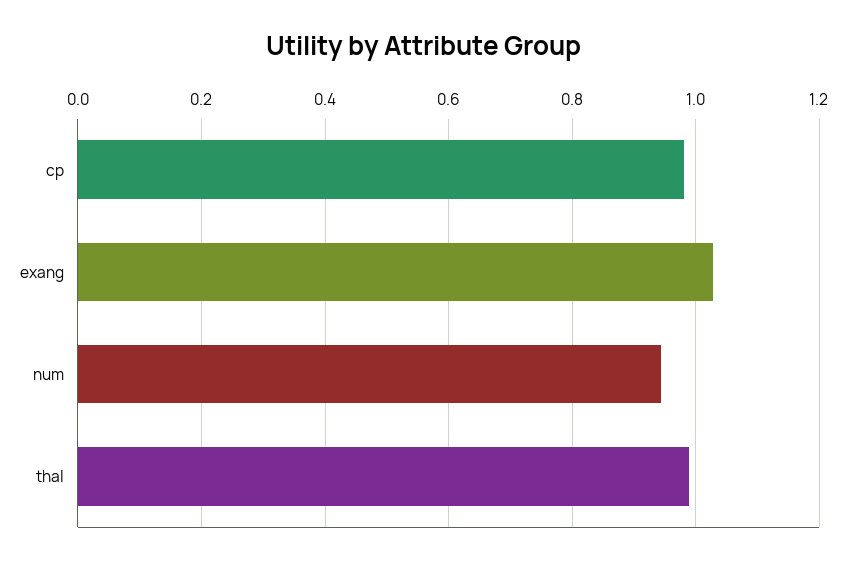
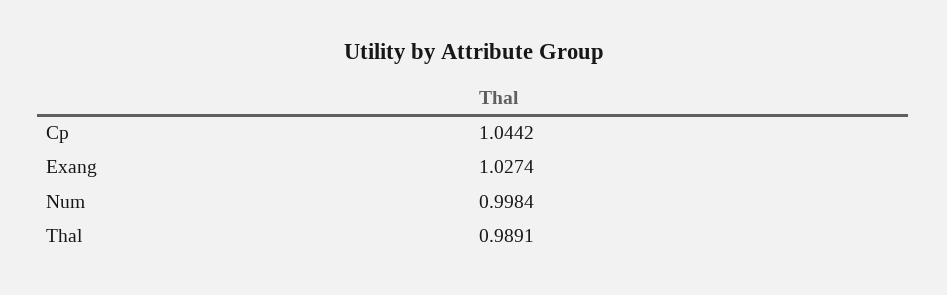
  {
-   "cp": 0.98,
+   "cp": 1.0442,
    "exang": 1.0274,
-   "num": 0.94,
+   "num": 0.9984,
    "thal": 0.9891
  }

